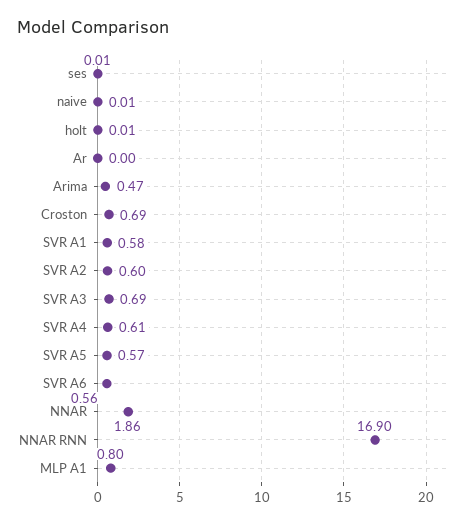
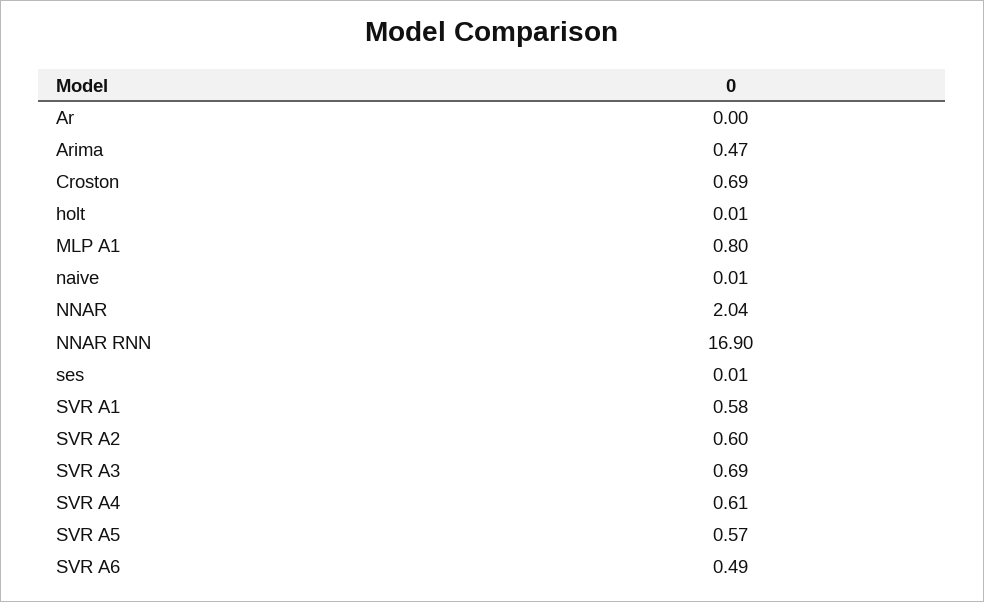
  {
    "ses": 0.01,
    "naive": 0.01,
    "holt": 0.01,
    "Ar": 0,
    "Arima": 0.47,
    "Croston": 0.69,
    "SVR A1": 0.58,
    "SVR A2": 0.6,
    "SVR A3": 0.69,
    "SVR A4": 0.61,
    "SVR A5": 0.57,
-   "SVR A6": 0.56,
+   "SVR A6": 0.49,
-   "NNAR": 1.86,
+   "NNAR": 2.04,
    "NNAR RNN": 16.9,
    "MLP A1": 0.8
  }

